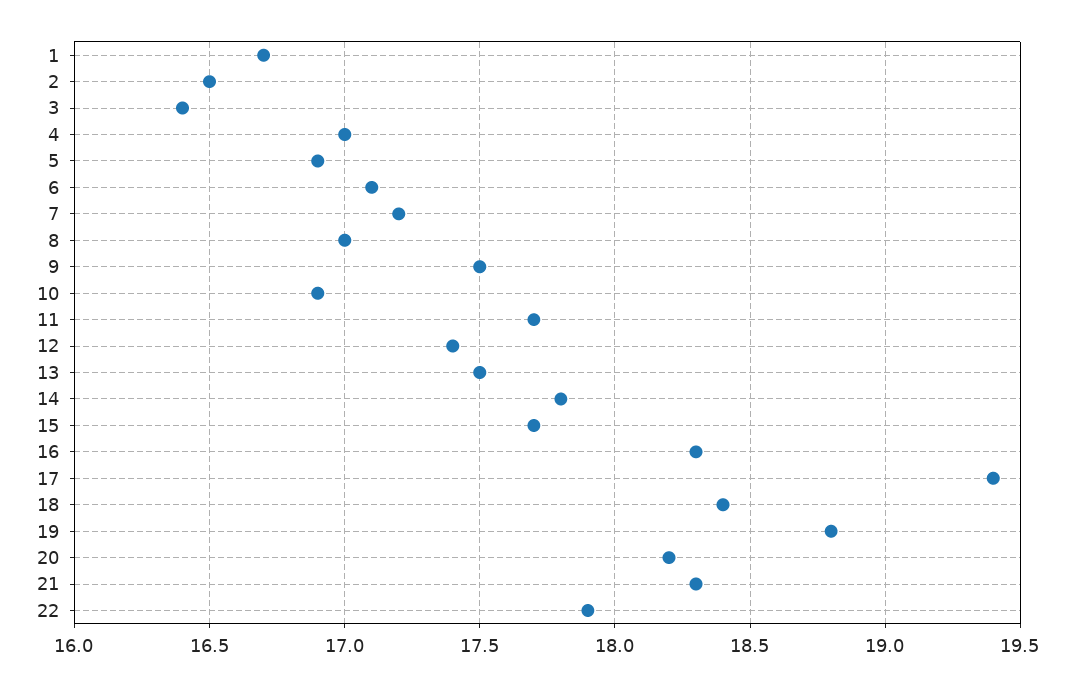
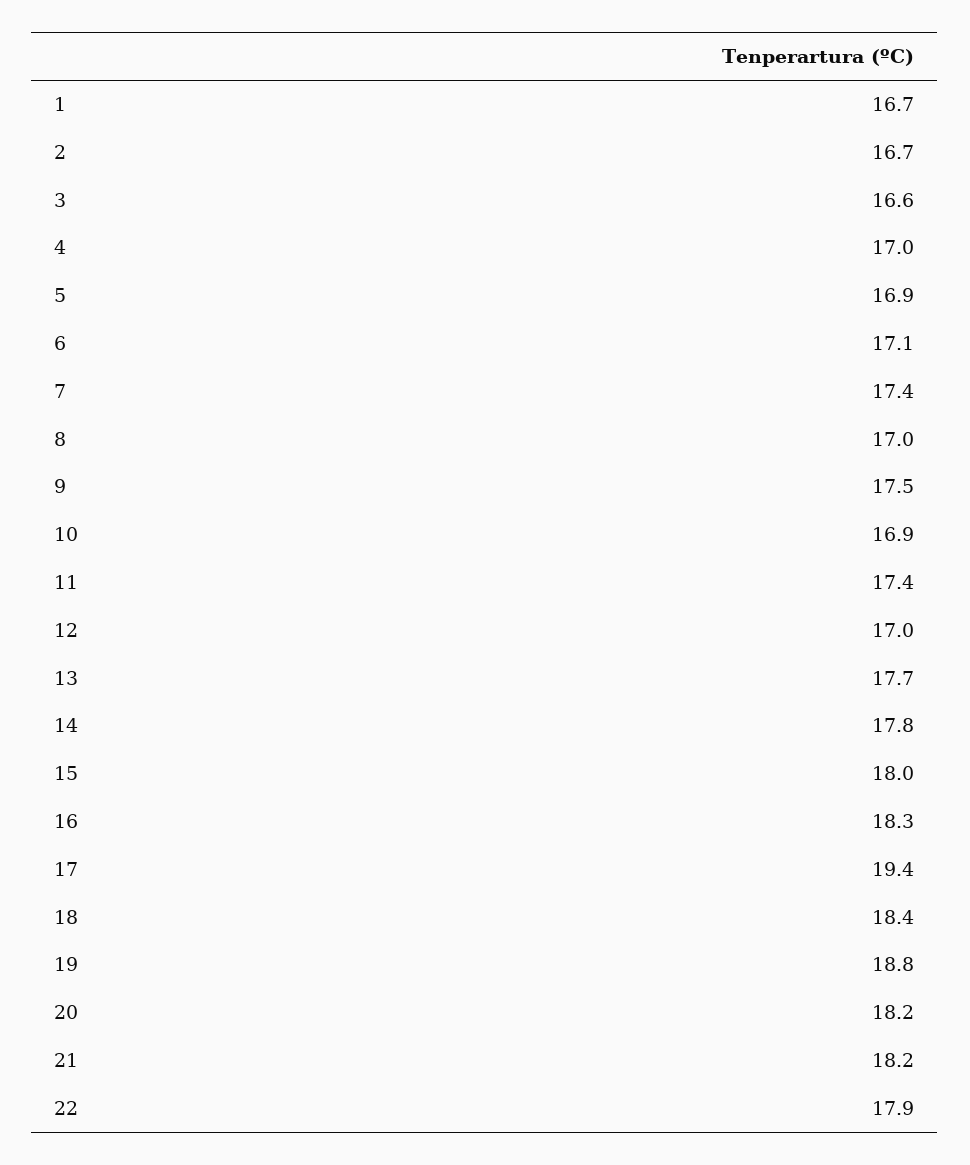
  {
    "1": 16.7,
-   "2": 16.5,
+   "2": 16.7,
-   "3": 16.4,
+   "3": 16.6,
    "4": 17,
    "5": 16.9,
    "6": 17.1,
-   "7": 17.2,
+   "7": 17.4,
    "8": 17,
    "9": 17.5,
    "10": 16.9,
-   "11": 17.7,
+   "11": 17.4,
-   "12": 17.4,
+   "12": 17,
-   "13": 17.5,
+   "13": 17.7,
    "14": 17.8,
-   "15": 17.7,
+   "15": 18,
    "16": 18.3,
    "17": 19.4,
    "18": 18.4,
    "19": 18.8,
    "20": 18.2,
-   "21": 18.3,
+   "21": 18.2,
    "22": 17.9
  }

